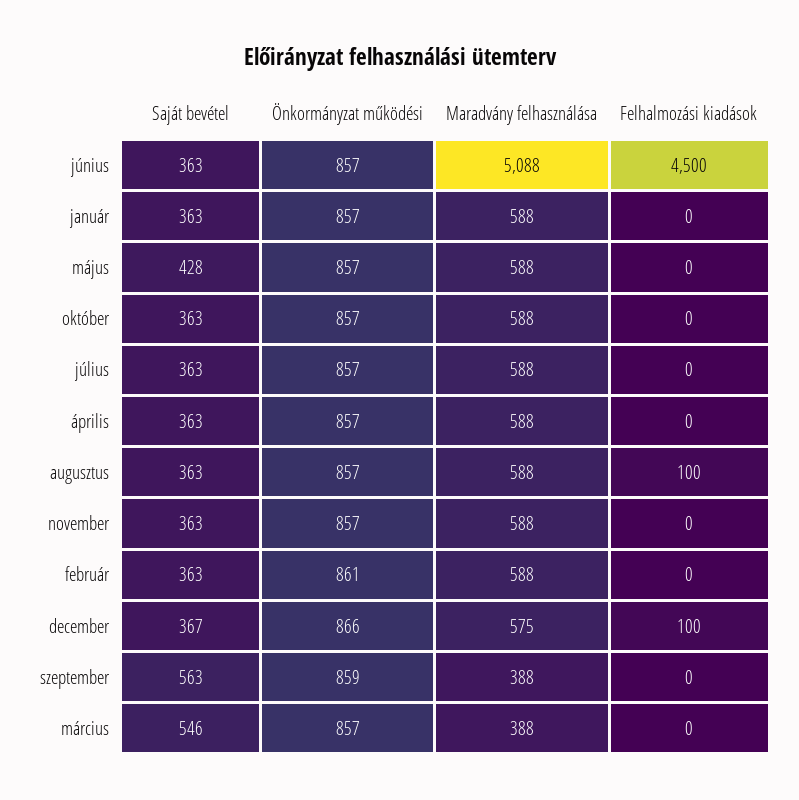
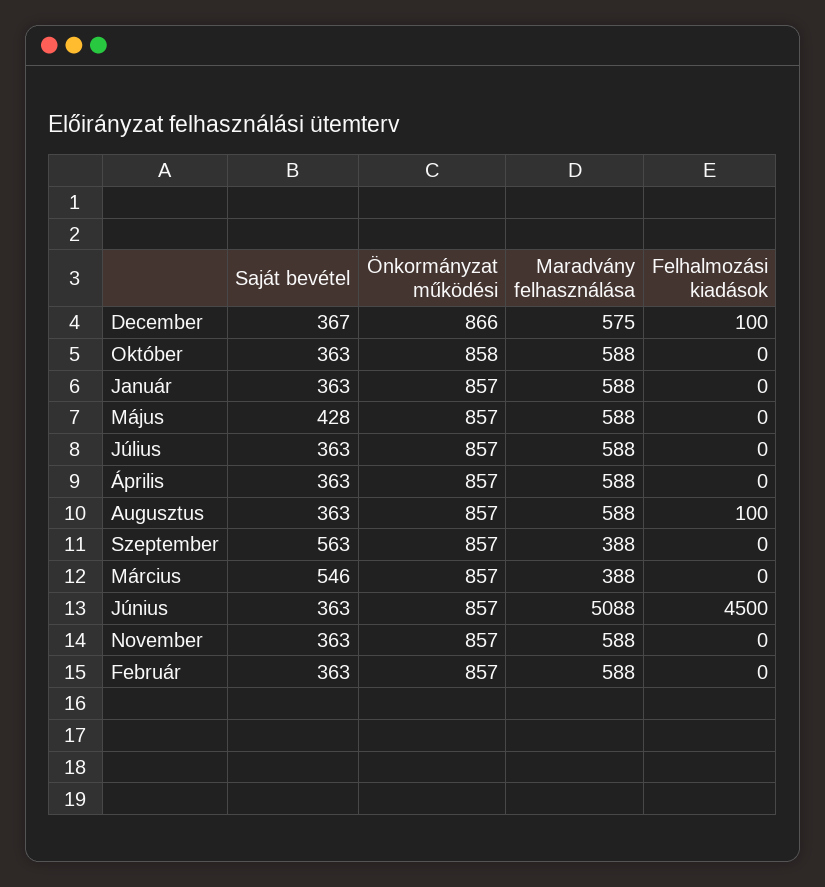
  {
    "Saját bevétel": {
      "június": 363,
      "január": 363,
      "május": 428,
      "október": 363,
      "július": 363,
      "április": 363,
      "augusztus": 363,
      "november": 363,
      "február": 363,
      "december": 367,
      "szeptember": 563,
      "március": 546
    },
    "Önkormányzat működési": {
      "június": 857,
      "január": 857,
      "május": 857,
-     "október": 857,
+     "október": 858,
      "július": 857,
      "április": 857,
      "augusztus": 857,
      "november": 857,
-     "február": 861,
+     "február": 857,
      "december": 866,
-     "szeptember": 859,
+     "szeptember": 857,
      "március": 857
    },
    "Maradvány felhasználása": {
      "június": 5088,
      "január": 588,
      "május": 588,
      "október": 588,
      "július": 588,
      "április": 588,
      "augusztus": 588,
      "november": 588,
      "február": 588,
      "december": 575,
      "szeptember": 388,
      "március": 388
    },
    "Felhalmozási kiadások": {
      "június": 4500,
      "január": 0,
      "május": 0,
      "október": 0,
      "július": 0,
      "április": 0,
      "augusztus": 100,
      "november": 0,
      "február": 0,
      "december": 100,
      "szeptember": 0,
      "március": 0
    }
  }

